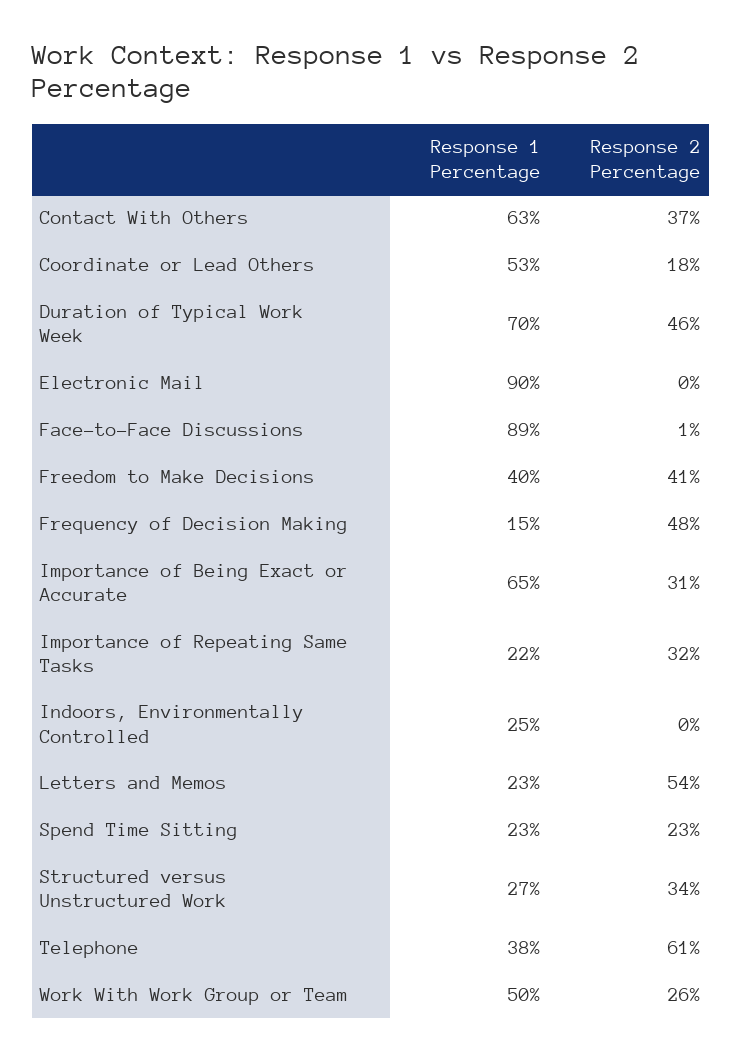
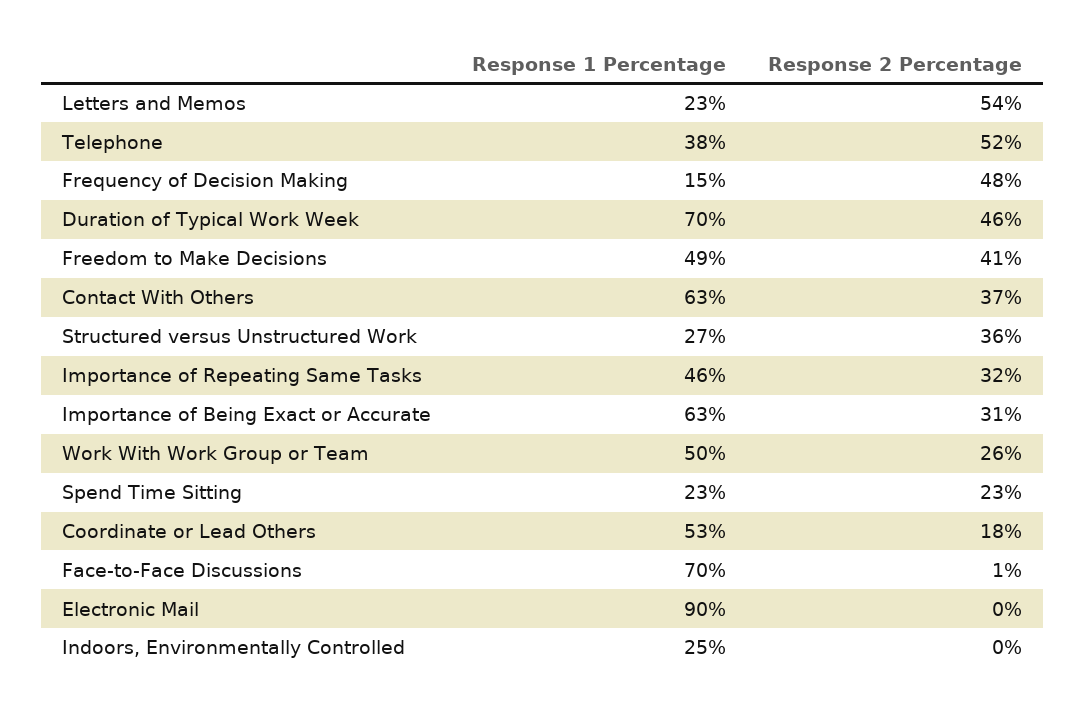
  {
    "Response 1 Percentage": {
      "Contact With Others": 63,
      "Coordinate or Lead Others": 53,
      "Duration of Typical Work Week": 70,
      "Electronic Mail": 90,
-     "Face-to-Face Discussions": 89,
+     "Face-to-Face Discussions": 70,
-     "Freedom to Make Decisions": 40,
+     "Freedom to Make Decisions": 49,
      "Frequency of Decision Making": 15,
-     "Importance of Being Exact or Accurate": 65,
+     "Importance of Being Exact or Accurate": 63,
-     "Importance of Repeating Same Tasks": 22,
+     "Importance of Repeating Same Tasks": 46,
      "Indoors, Environmentally Controlled": 25,
      "Letters and Memos": 23,
      "Spend Time Sitting": 23,
      "Structured versus Unstructured Work": 27,
      "Telephone": 38,
      "Work With Work Group or Team": 50
    },
    "Response 2 Percentage": {
      "Contact With Others": 37,
      "Coordinate or Lead Others": 18,
      "Duration of Typical Work Week": 46,
      "Electronic Mail": 0,
      "Face-to-Face Discussions": 1,
      "Freedom to Make Decisions": 41,
      "Frequency of Decision Making": 48,
      "Importance of Being Exact or Accurate": 31,
      "Importance of Repeating Same Tasks": 32,
      "Indoors, Environmentally Controlled": 0,
      "Letters and Memos": 54,
      "Spend Time Sitting": 23,
-     "Structured versus Unstructured Work": 34,
+     "Structured versus Unstructured Work": 36,
-     "Telephone": 61,
+     "Telephone": 52,
      "Work With Work Group or Team": 26
    }
  }

